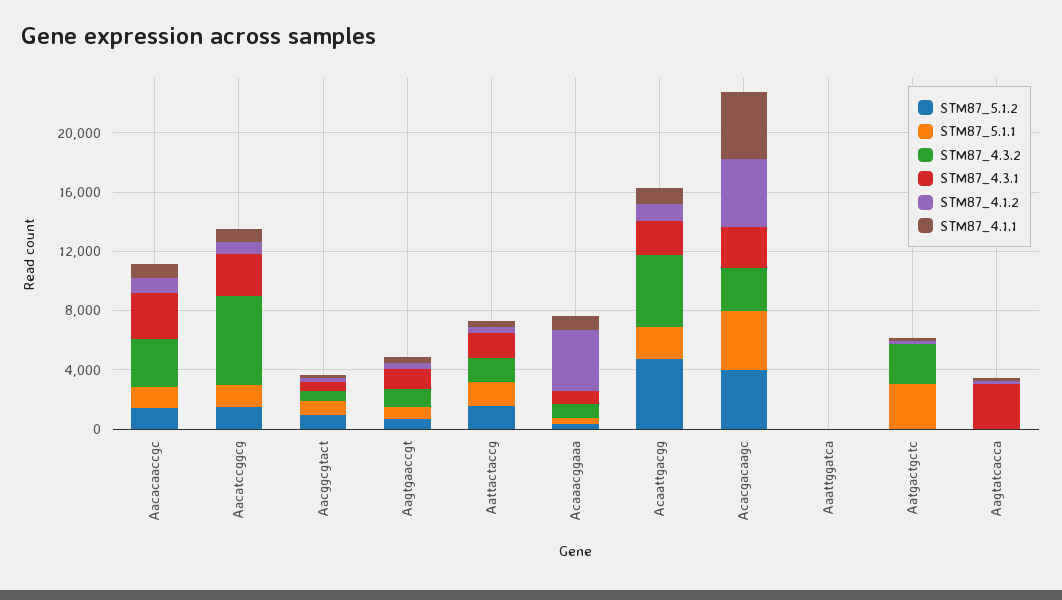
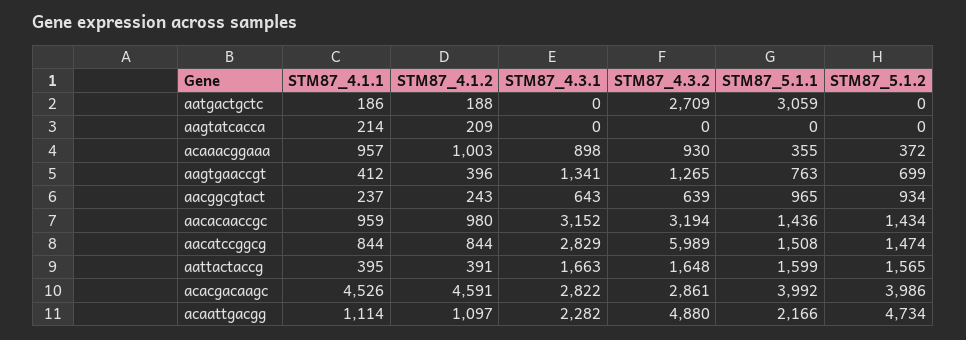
  {
    "STM87_5.1.2": {
      "Aacacaaccgc": 1434,
      "Aacatccggcg": 1474,
      "Aacggcgtact": 934,
      "Aagtgaaccgt": 699,
      "Aattactaccg": 1565,
      "Acaaacggaaa": 372,
      "Acaattgacgg": 4734,
      "Acacgacaagc": 3986,
-     "Aaattggatca": 0,
      "Aatgactgctc": 0,
      "Aagtatcacca": 0
    },
    "STM87_5.1.1": {
      "Aacacaaccgc": 1436,
      "Aacatccggcg": 1508,
      "Aacggcgtact": 965,
      "Aagtgaaccgt": 763,
      "Aattactaccg": 1599,
      "Acaaacggaaa": 355,
      "Acaattgacgg": 2166,
      "Acacgacaagc": 3992,
-     "Aaattggatca": 0,
      "Aatgactgctc": 3059,
      "Aagtatcacca": 0
    },
    "STM87_4.3.2": {
      "Aacacaaccgc": 3194,
      "Aacatccggcg": 5989,
      "Aacggcgtact": 639,
      "Aagtgaaccgt": 1265,
      "Aattactaccg": 1648,
      "Acaaacggaaa": 930,
      "Acaattgacgg": 4880,
      "Acacgacaagc": 2861,
-     "Aaattggatca": 0,
      "Aatgactgctc": 2709,
      "Aagtatcacca": 0
    },
    "STM87_4.3.1": {
      "Aacacaaccgc": 3152,
      "Aacatccggcg": 2829,
      "Aacggcgtact": 643,
      "Aagtgaaccgt": 1341,
      "Aattactaccg": 1663,
      "Acaaacggaaa": 898,
      "Acaattgacgg": 2282,
      "Acacgacaagc": 2822,
-     "Aaattggatca": 0,
      "Aatgactgctc": 0,
-     "Aagtatcacca": 3000
+     "Aagtatcacca": 0
    },
    "STM87_4.1.2": {
      "Aacacaaccgc": 980,
      "Aacatccggcg": 844,
      "Aacggcgtact": 243,
      "Aagtgaaccgt": 396,
      "Aattactaccg": 391,
-     "Acaaacggaaa": 4000,
+     "Acaaacggaaa": 1003,
      "Acaattgacgg": 1097,
      "Acacgacaagc": 4591,
-     "Aaattggatca": 0,
      "Aatgactgctc": 188,
      "Aagtatcacca": 209
    },
    "STM87_4.1.1": {
      "Aacacaaccgc": 959,
      "Aacatccggcg": 844,
      "Aacggcgtact": 237,
      "Aagtgaaccgt": 412,
      "Aattactaccg": 395,
      "Acaaacggaaa": 957,
      "Acaattgacgg": 1114,
      "Acacgacaagc": 4526,
-     "Aaattggatca": 0,
      "Aatgactgctc": 186,
      "Aagtatcacca": 214
    }
  }

